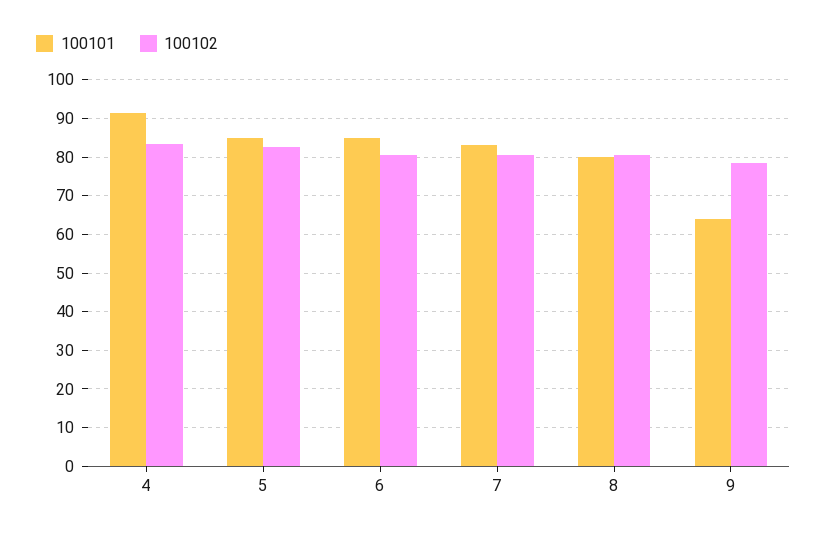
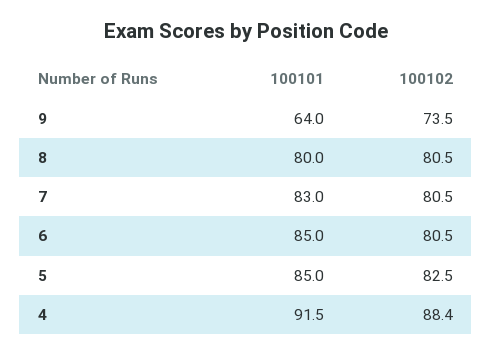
  {
    "100101": {
      "4": 91.5,
      "5": 85,
      "6": 85,
      "7": 83,
      "8": 80,
      "9": 64
    },
    "100102": {
-     "4": 84,
+     "4": 88.4,
      "5": 82.5,
      "6": 80.5,
      "7": 80.5,
      "8": 80.5,
-     "9": 78
+     "9": 73.5
    }
  }

